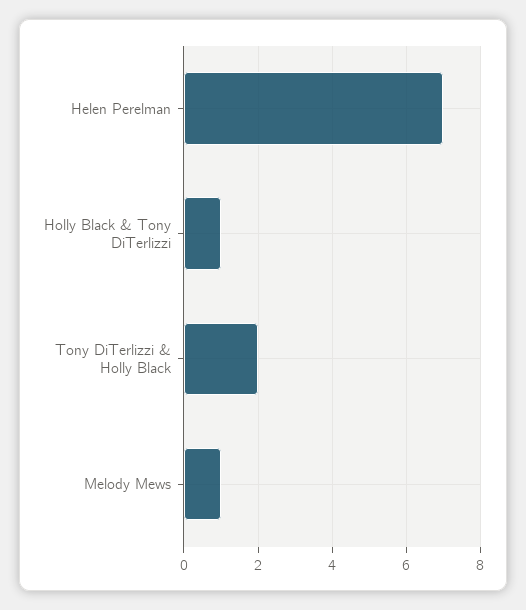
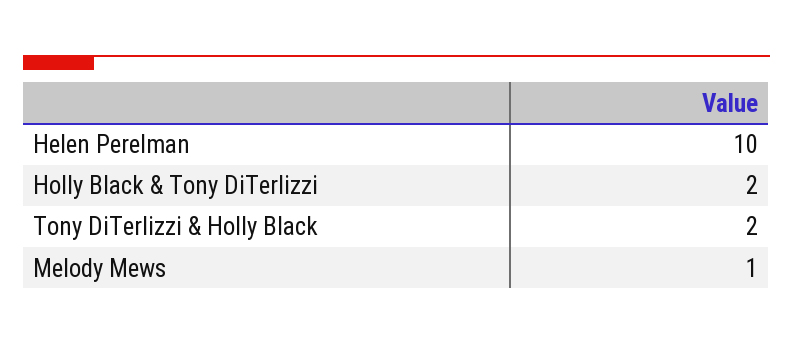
  {
-   "Helen Perelman": 7,
+   "Helen Perelman": 10,
-   "Holly Black & Tony DiTerlizzi": 1,
+   "Holly Black & Tony DiTerlizzi": 2,
    "Tony DiTerlizzi & Holly Black": 2,
    "Melody Mews": 1
  }

